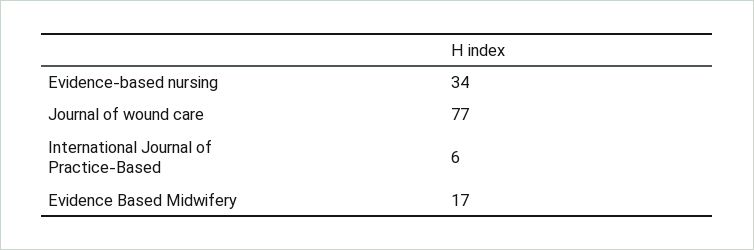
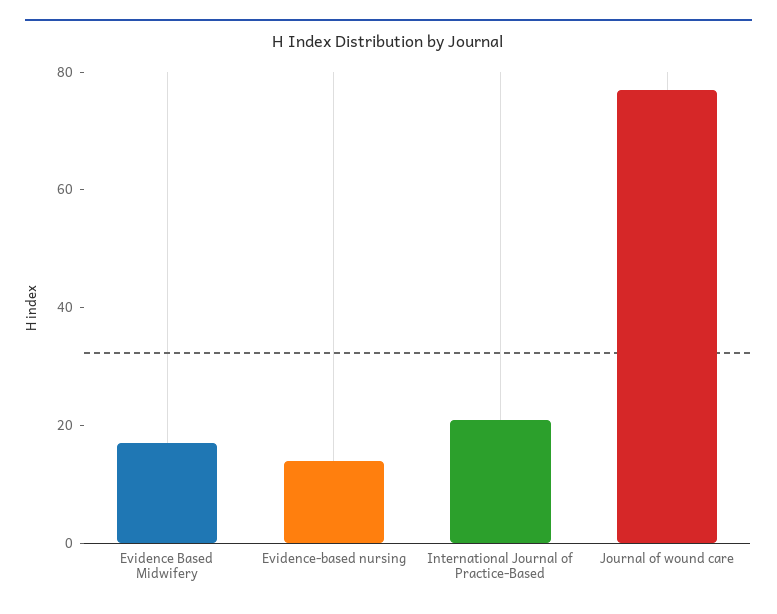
  {
-   "Evidence-based nursing": 34,
+   "Evidence-based nursing": 15,
    "Journal of wound care": 77,
-   "International Journal of Practice-Based": 6,
+   "International Journal of Practice-Based": 20,
    "Evidence Based Midwifery": 17
  }

